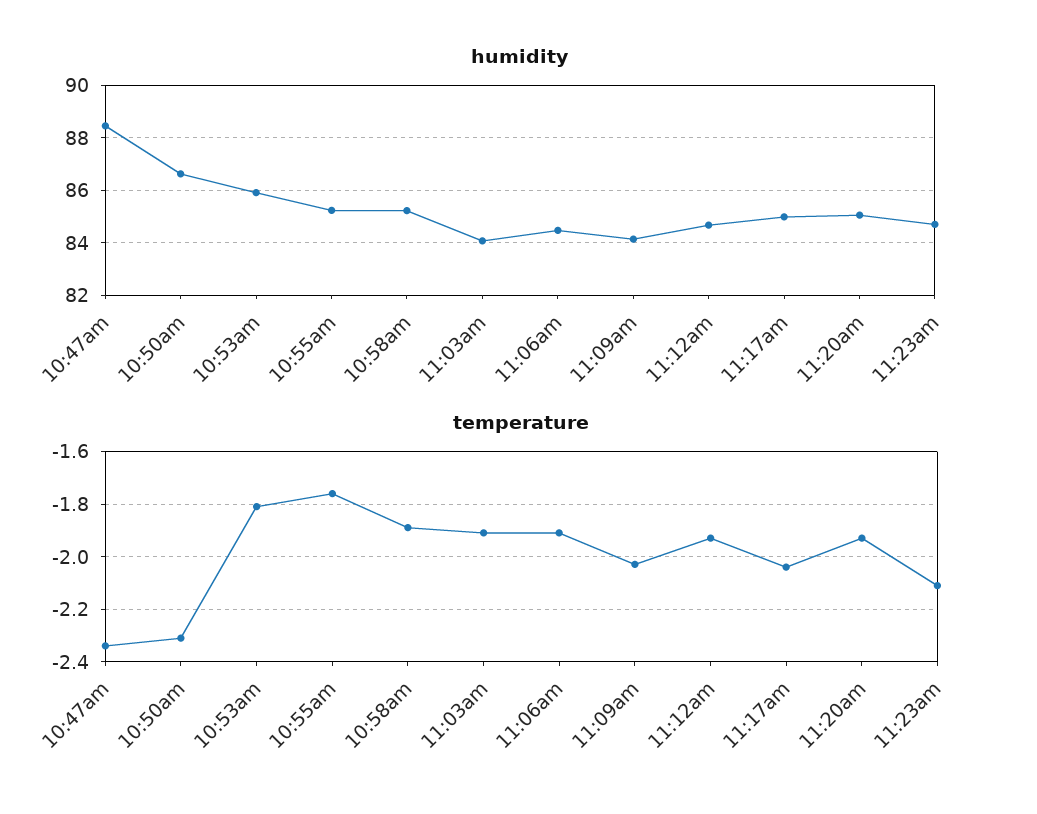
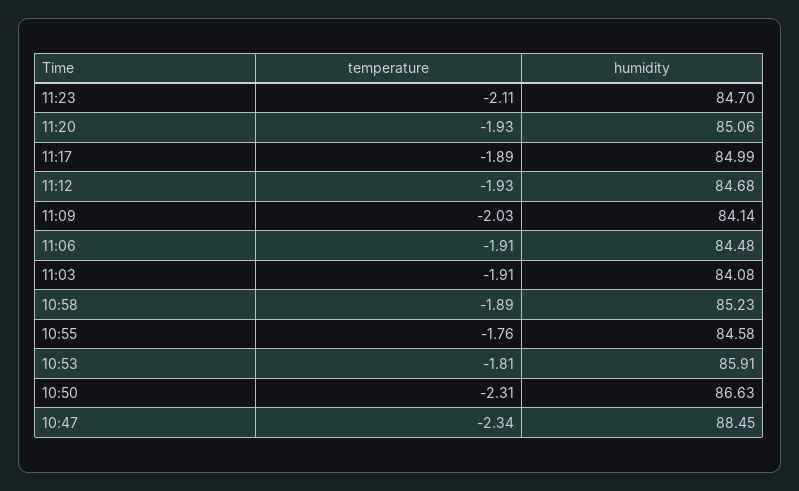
  {
    "humidity": {
      "10:47am": 88.45,
      "10:50am": 86.63,
      "10:53am": 85.91,
-     "10:55am": 85.25,
+     "10:55am": 84.58,
      "10:58am": 85.23,
      "11:03am": 84.08,
      "11:06am": 84.48,
      "11:09am": 84.14,
      "11:12am": 84.68,
      "11:17am": 84.99,
      "11:20am": 85.06,
      "11:23am": 84.7
    },
    "temperature": {
      "10:47am": -2.34,
      "10:50am": -2.31,
      "10:53am": -1.81,
      "10:55am": -1.76,
      "10:58am": -1.89,
      "11:03am": -1.91,
      "11:06am": -1.91,
      "11:09am": -2.03,
      "11:12am": -1.93,
-     "11:17am": -2.05,
+     "11:17am": -1.89,
      "11:20am": -1.93,
      "11:23am": -2.11
    }
  }

